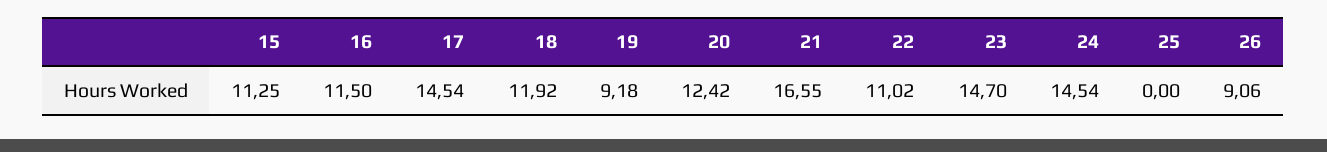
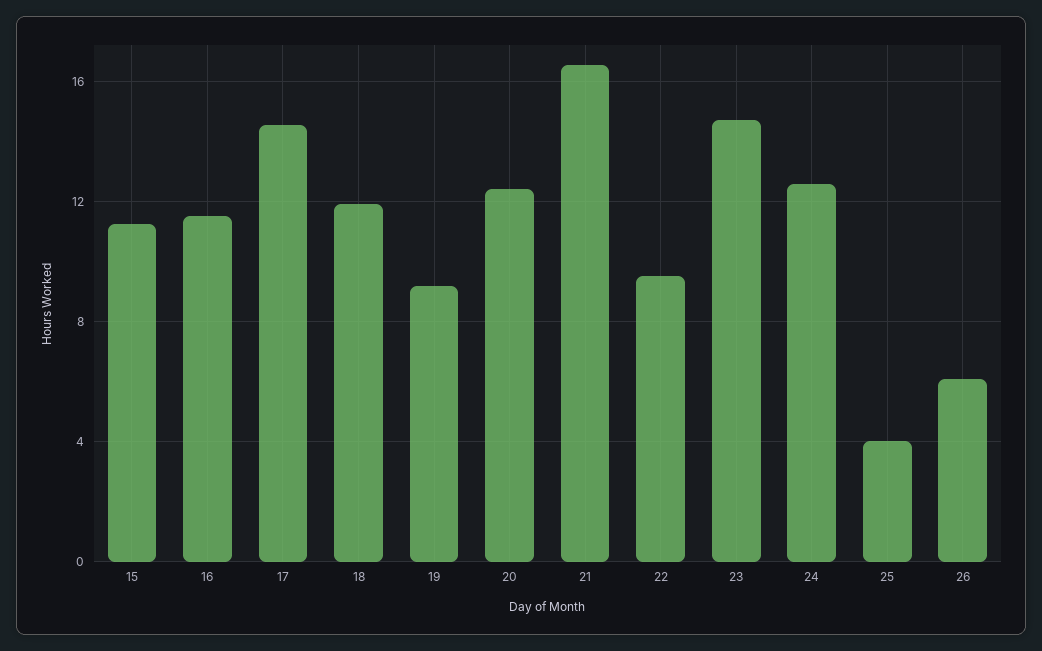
  {
    "15": 11.25,
    "16": 11.5,
    "17": 14.54,
    "18": 11.92,
    "19": 9.18,
    "20": 12.42,
    "21": 16.55,
-   "22": 11.02,
+   "22": 9.5,
    "23": 14.7,
-   "24": 14.54,
+   "24": 12.5,
-   "25": 0,
+   "25": 4,
-   "26": 9.06
+   "26": 6
  }

